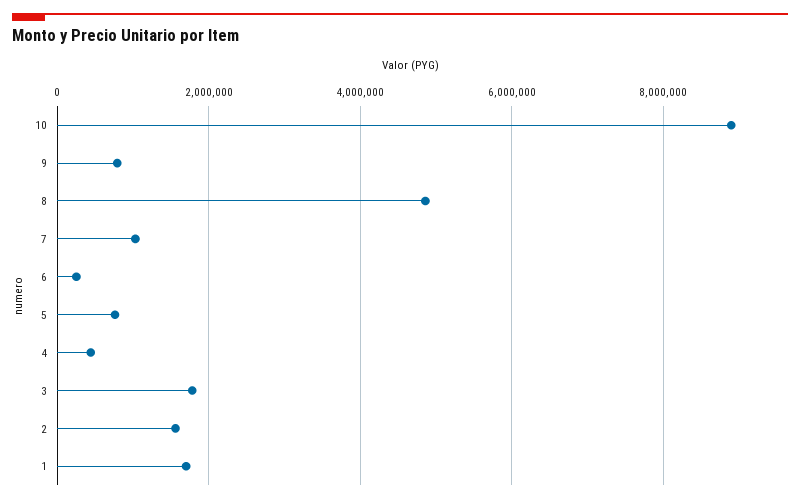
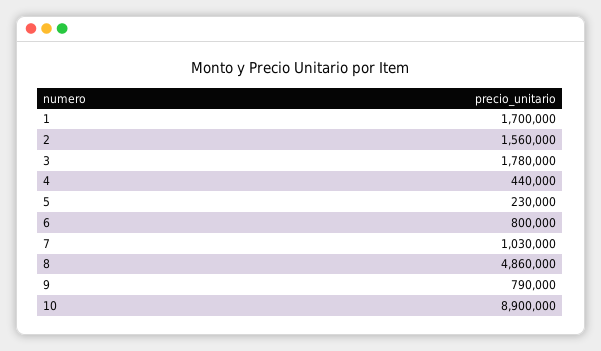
  {
    "10": 8900000,
    "9": 790000,
    "8": 4860000,
    "7": 1030000,
-   "6": 200000,
+   "6": 800000,
-   "5": 800000,
+   "5": 230000,
    "4": 440000,
    "3": 1780000,
    "2": 1560000,
    "1": 1700000
  }

